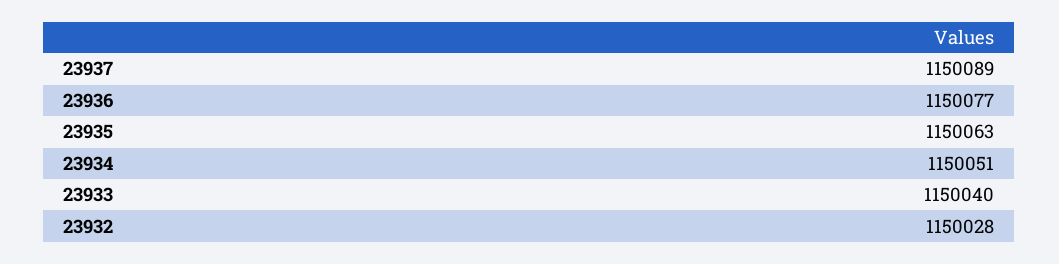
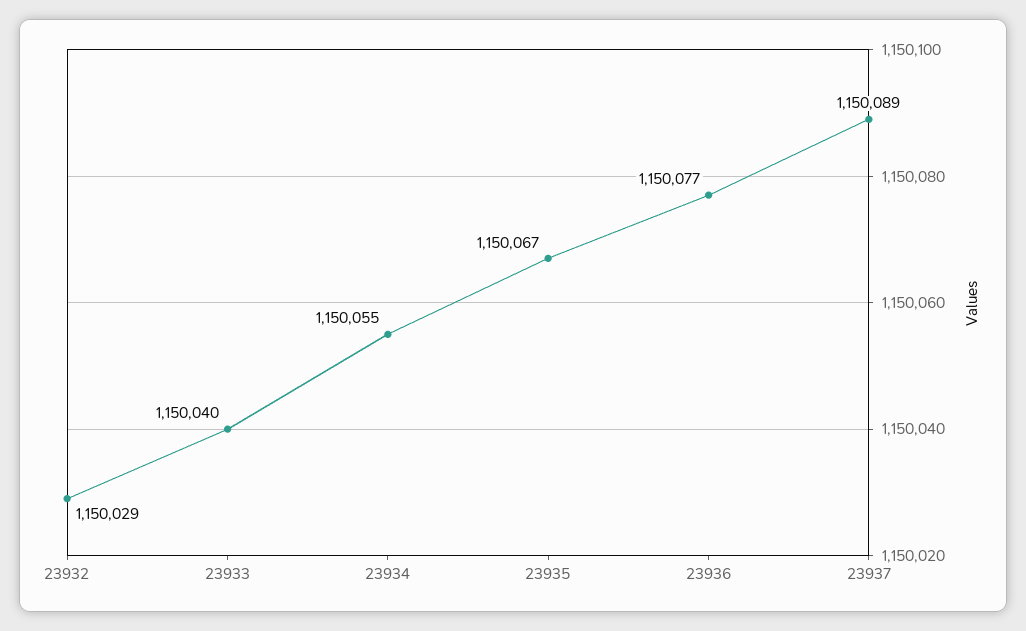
  {
    "23937": 1150089,
    "23936": 1150077,
-   "23935": 1150063,
+   "23935": 1150067,
-   "23934": 1150051,
+   "23934": 1150055,
    "23933": 1150040,
-   "23932": 1150028
+   "23932": 1150029
  }

